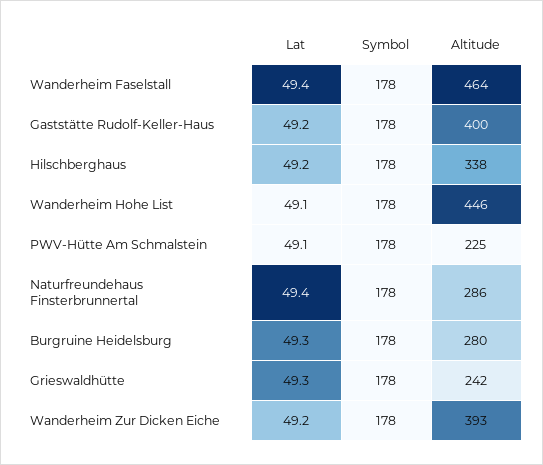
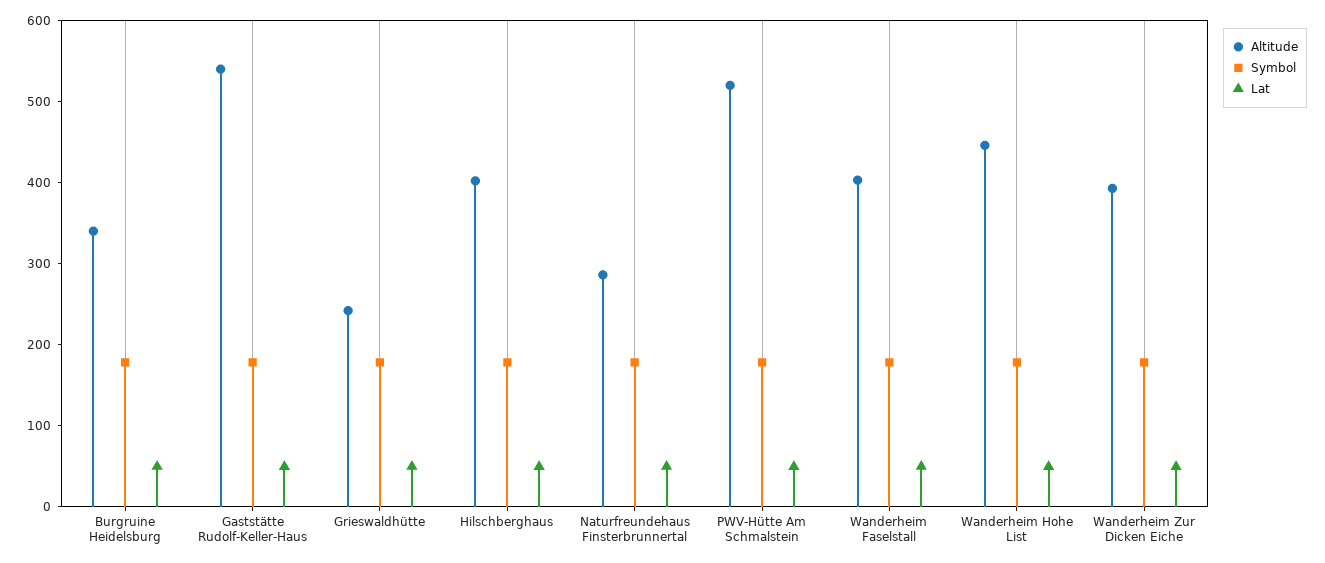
  {
    "Lat": {
      "Wanderheim Faselstall": 49.4,
      "Gaststätte Rudolf-Keller-Haus": 49.2,
      "Hilschberghaus": 49.2,
      "Wanderheim Hohe List": 49.1,
      "PWV-Hütte Am Schmalstein": 49.1,
      "Naturfreundehaus Finsterbrunnertal": 49.4,
      "Burgruine Heidelsburg": 49.3,
      "Grieswaldhütte": 49.3,
      "Wanderheim Zur Dicken Eiche": 49.2
    },
    "Symbol": {
      "Wanderheim Faselstall": 178,
      "Gaststätte Rudolf-Keller-Haus": 178,
      "Hilschberghaus": 178,
      "Wanderheim Hohe List": 178,
      "PWV-Hütte Am Schmalstein": 178,
      "Naturfreundehaus Finsterbrunnertal": 178,
      "Burgruine Heidelsburg": 178,
      "Grieswaldhütte": 178,
      "Wanderheim Zur Dicken Eiche": 178
    },
    "Altitude": {
-     "Wanderheim Faselstall": 464,
+     "Wanderheim Faselstall": 400,
-     "Gaststätte Rudolf-Keller-Haus": 400,
+     "Gaststätte Rudolf-Keller-Haus": 540,
-     "Hilschberghaus": 338,
+     "Hilschberghaus": 400,
      "Wanderheim Hohe List": 446,
-     "PWV-Hütte Am Schmalstein": 225,
+     "PWV-Hütte Am Schmalstein": 520,
      "Naturfreundehaus Finsterbrunnertal": 286,
-     "Burgruine Heidelsburg": 280,
+     "Burgruine Heidelsburg": 340,
      "Grieswaldhütte": 242,
      "Wanderheim Zur Dicken Eiche": 393
    }
  }

